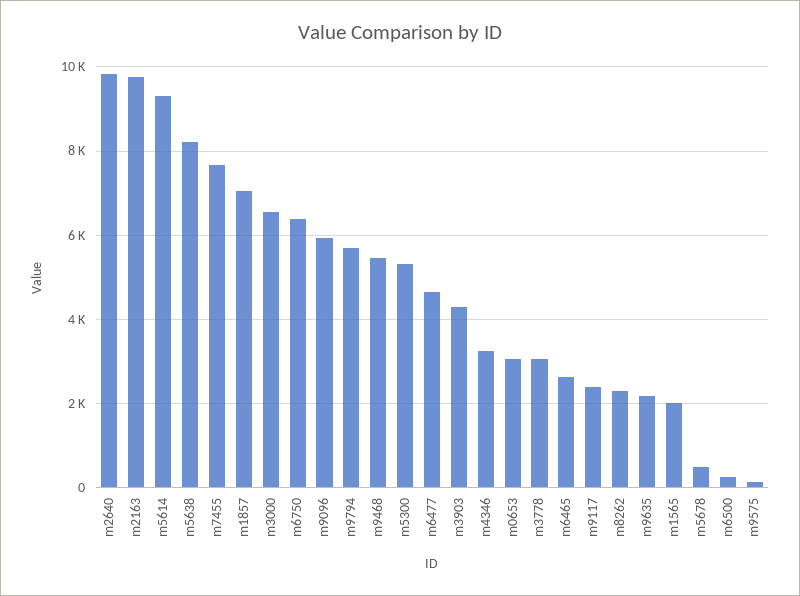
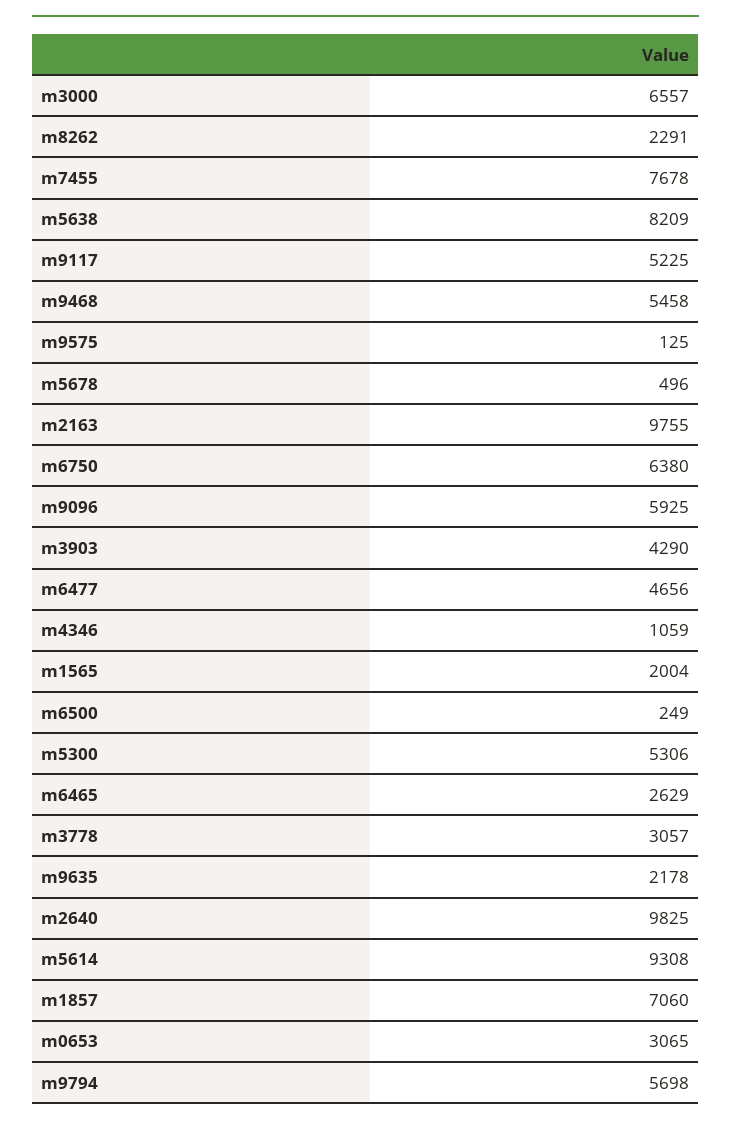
  {
    "m2640": 9825,
    "m2163": 9755,
    "m5614": 9308,
    "m5638": 8209,
    "m7455": 7678,
    "m1857": 7060,
    "m3000": 6557,
    "m6750": 6380,
    "m9096": 5925,
    "m9794": 5698,
    "m9468": 5458,
    "m5300": 5306,
    "m6477": 4656,
    "m3903": 4290,
-   "m4346": 3200,
+   "m4346": 1059,
    "m0653": 3065,
    "m3778": 3057,
    "m6465": 2629,
-   "m9117": 2400,
+   "m9117": 5225,
    "m8262": 2291,
    "m9635": 2178,
    "m1565": 2004,
    "m5678": 496,
    "m6500": 249,
    "m9575": 125
  }

